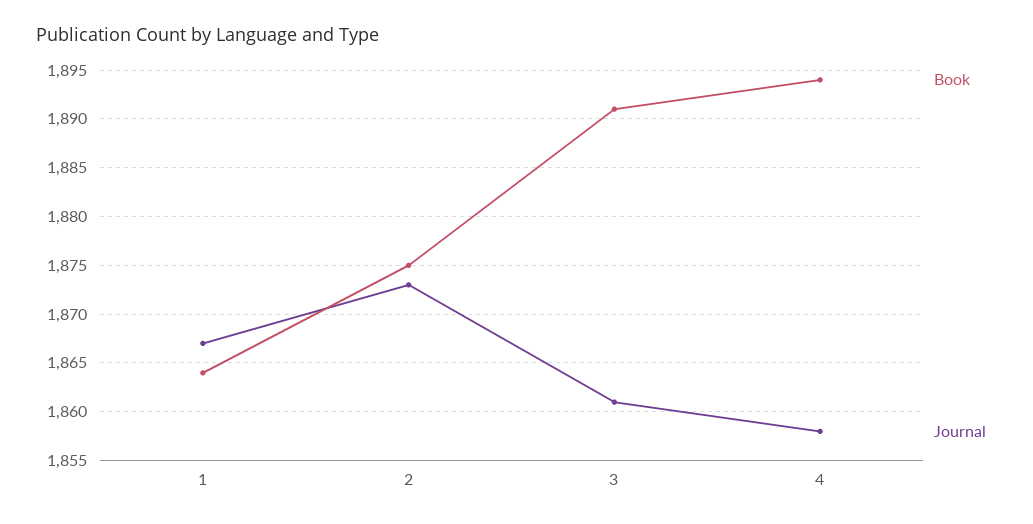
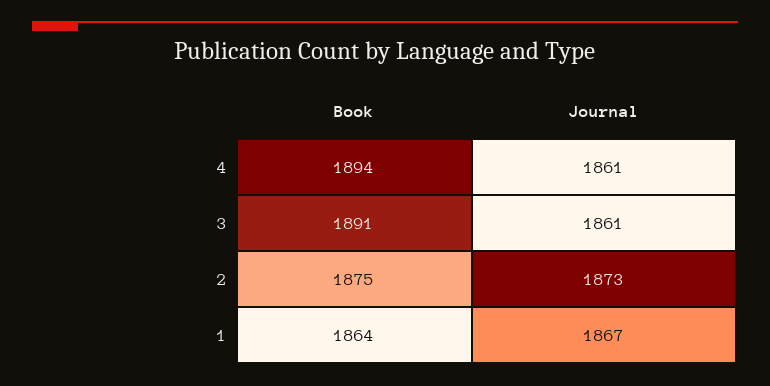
  {
    "Book": {
      "1": 1864,
      "2": 1875,
      "3": 1891,
      "4": 1894
    },
    "Journal": {
      "1": 1867,
      "2": 1873,
      "3": 1861,
-     "4": 1858
+     "4": 1861
    }
  }

